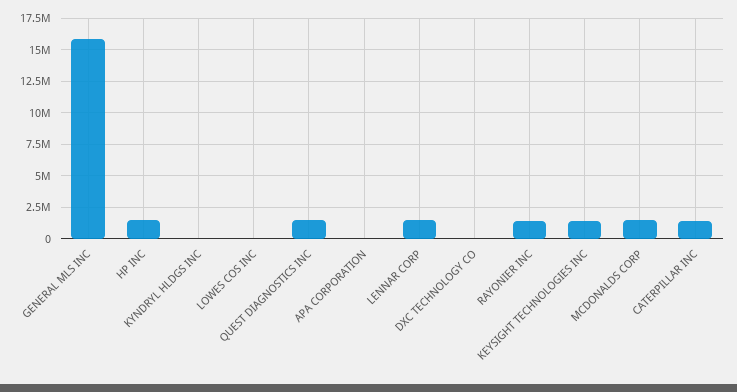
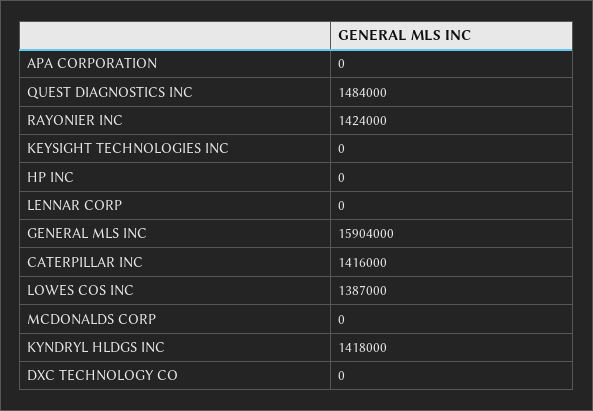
  {
    "GENERAL MLS INC": 15904000,
-   "HP INC": 1500000,
+   "HP INC": 0,
-   "KYNDRYL HLDGS INC": 0,
+   "KYNDRYL HLDGS INC": 1418000,
-   "LOWES COS INC": 0,
+   "LOWES COS INC": 1387000,
    "QUEST DIAGNOSTICS INC": 1484000,
    "APA CORPORATION": 0,
-   "LENNAR CORP": 1500000,
+   "LENNAR CORP": 0,
    "DXC TECHNOLOGY CO": 0,
    "RAYONIER INC": 1424000,
-   "KEYSIGHT TECHNOLOGIES INC": 1500000,
+   "KEYSIGHT TECHNOLOGIES INC": 0,
-   "MCDONALDS CORP": 1500000,
+   "MCDONALDS CORP": 0,
    "CATERPILLAR INC": 1416000
  }

